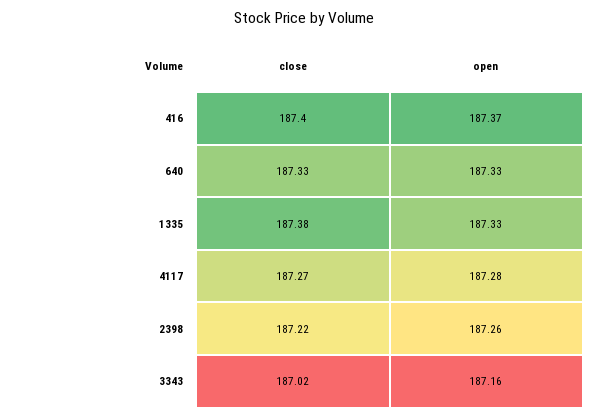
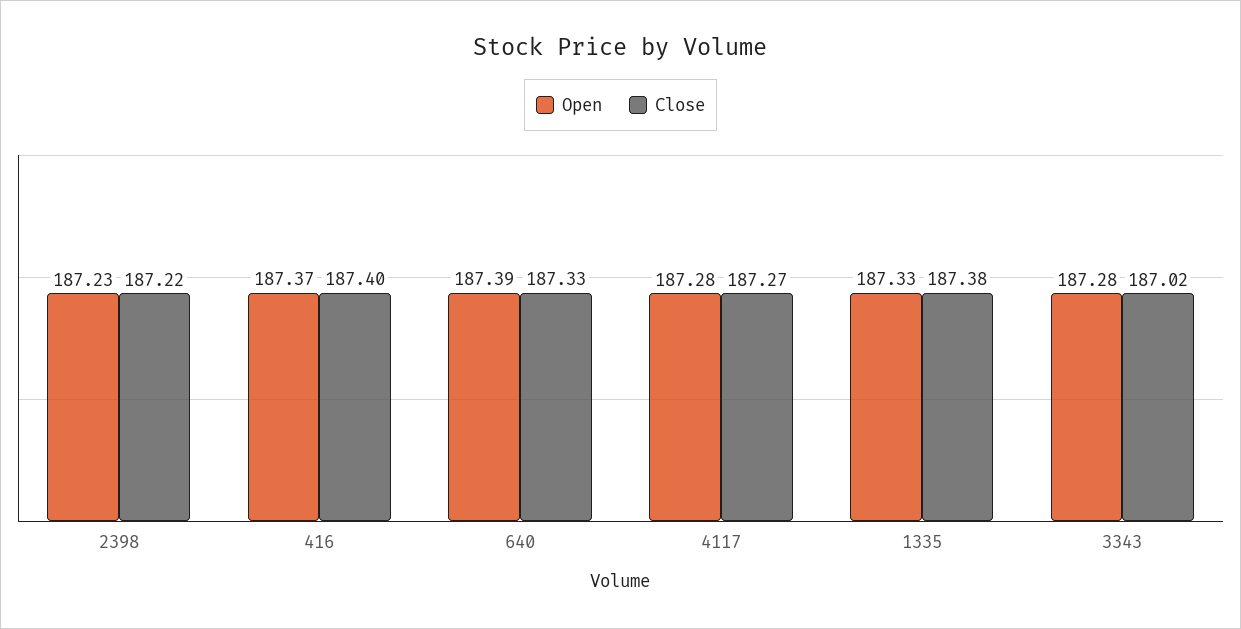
  {
    "close": {
      "416": 187.4,
      "640": 187.33,
      "1335": 187.38,
      "4117": 187.27,
      "2398": 187.22,
      "3343": 187.02
    },
    "open": {
      "416": 187.37,
-     "640": 187.33,
+     "640": 187.39,
      "1335": 187.33,
      "4117": 187.28,
-     "2398": 187.26,
+     "2398": 187.23,
-     "3343": 187.16
+     "3343": 187.28
    }
  }

